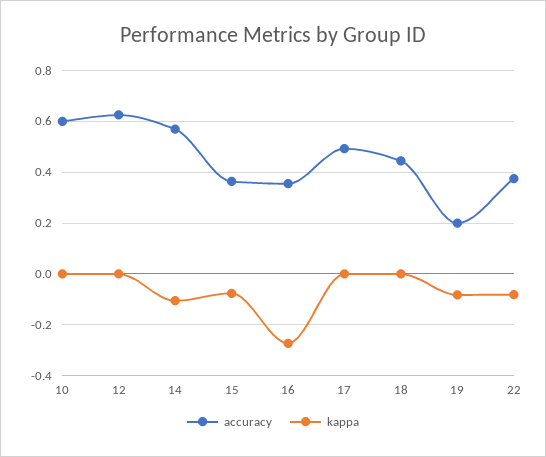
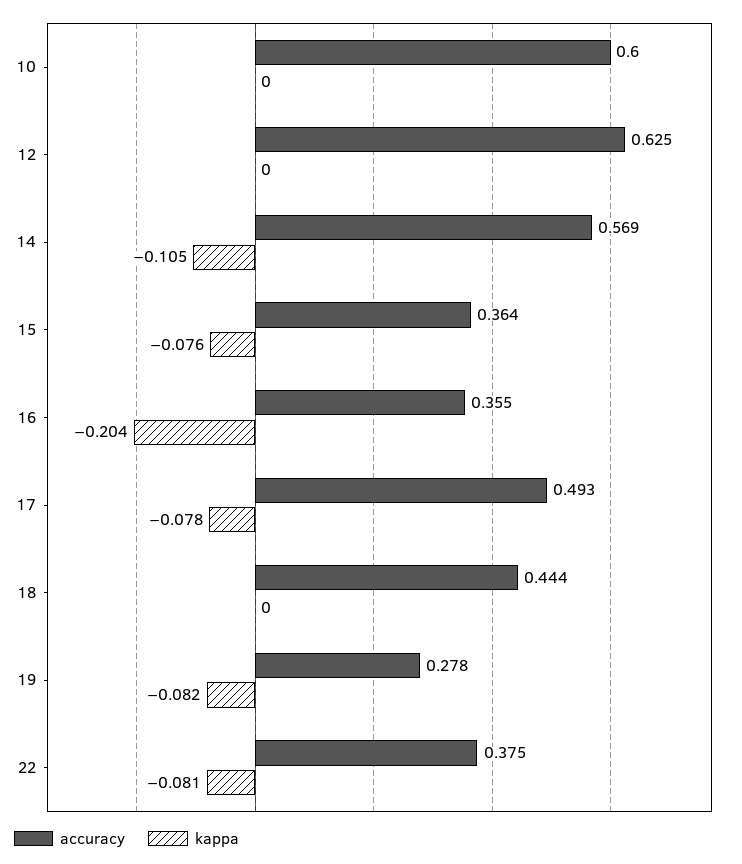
  {
    "accuracy": {
      "10": 0.6,
      "12": 0.625,
      "14": 0.569,
      "15": 0.364,
      "16": 0.355,
      "17": 0.493,
      "18": 0.444,
-     "19": 0.2,
+     "19": 0.278,
      "22": 0.375
    },
    "kappa": {
      "10": 0,
      "12": 0,
      "14": -0.105,
      "15": -0.076,
-     "16": -0.275,
+     "16": -0.204,
-     "17": 0,
+     "17": -0.078,
      "18": 0,
      "19": -0.082,
      "22": -0.081
    }
  }

